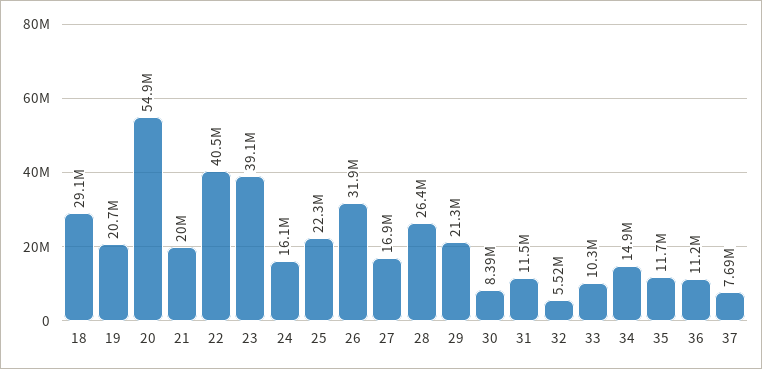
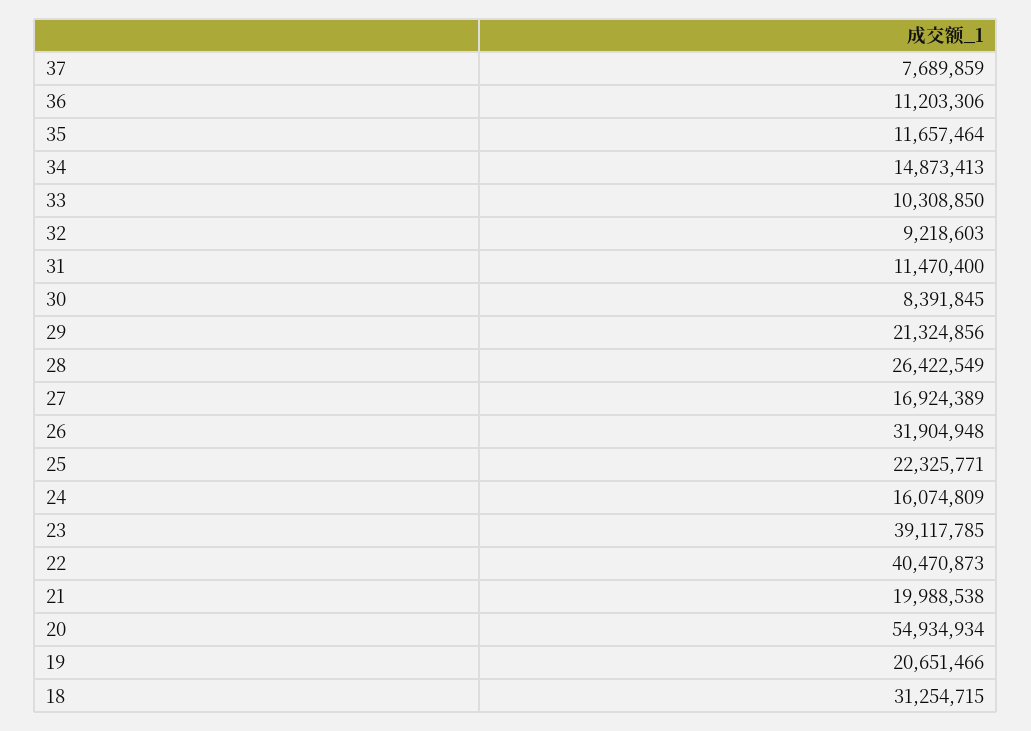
  {
-   "18": 29100000,
+   "18": 31254715,
    "19": 20651466,
    "20": 54934934,
    "21": 19988538,
    "22": 40470873,
    "23": 39117785,
    "24": 16074809,
    "25": 22325771,
    "26": 31904948,
    "27": 16924389,
    "28": 26422549,
    "29": 21324856,
    "30": 8391845,
    "31": 11470400,
-   "32": 5520000,
+   "32": 9218603,
    "33": 10308850,
    "34": 14873413,
    "35": 11657464,
    "36": 11203306,
    "37": 7689859
  }

